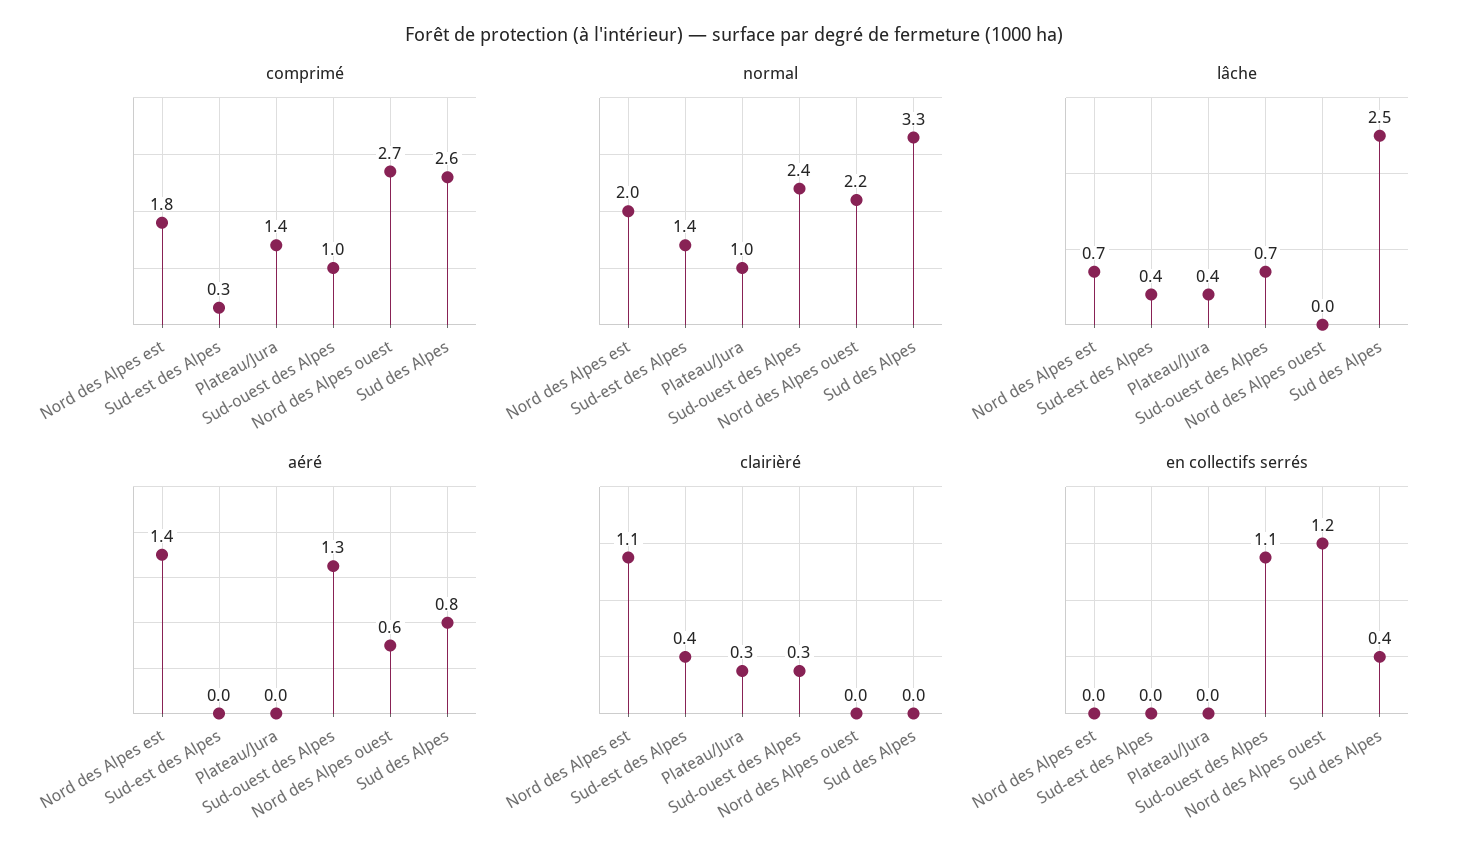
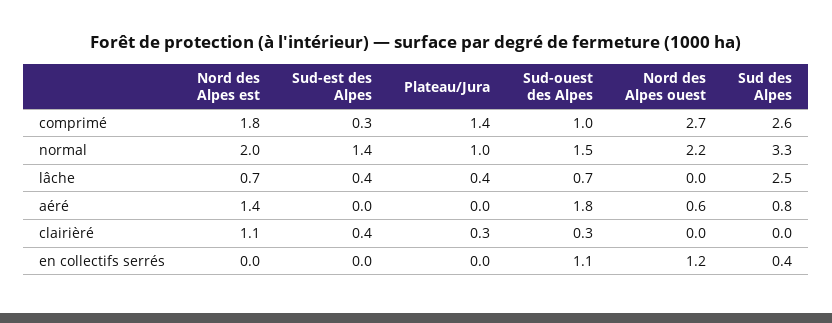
  {
    "comprimé": {
      "Nord des Alpes est": 1.8,
      "Sud-est des Alpes": 0.3,
      "Plateau/Jura": 1.4,
      "Sud-ouest des Alpes": 1,
      "Nord des Alpes ouest": 2.7,
      "Sud des Alpes": 2.6
    },
    "normal": {
      "Nord des Alpes est": 2,
      "Sud-est des Alpes": 1.4,
      "Plateau/Jura": 1,
-     "Sud-ouest des Alpes": 2.4,
+     "Sud-ouest des Alpes": 1.5,
      "Nord des Alpes ouest": 2.2,
      "Sud des Alpes": 3.3
    },
    "lâche": {
      "Nord des Alpes est": 0.7,
      "Sud-est des Alpes": 0.4,
      "Plateau/Jura": 0.4,
      "Sud-ouest des Alpes": 0.7,
      "Nord des Alpes ouest": 0,
      "Sud des Alpes": 2.5
    },
    "aéré": {
      "Nord des Alpes est": 1.4,
      "Sud-est des Alpes": 0,
      "Plateau/Jura": 0,
-     "Sud-ouest des Alpes": 1.3,
+     "Sud-ouest des Alpes": 1.8,
      "Nord des Alpes ouest": 0.6,
      "Sud des Alpes": 0.8
    },
    "clairièré": {
      "Nord des Alpes est": 1.1,
      "Sud-est des Alpes": 0.4,
      "Plateau/Jura": 0.3,
      "Sud-ouest des Alpes": 0.3,
      "Nord des Alpes ouest": 0,
      "Sud des Alpes": 0
    },
    "en collectifs serrés": {
      "Nord des Alpes est": 0,
      "Sud-est des Alpes": 0,
      "Plateau/Jura": 0,
      "Sud-ouest des Alpes": 1.1,
      "Nord des Alpes ouest": 1.2,
      "Sud des Alpes": 0.4
    }
  }

